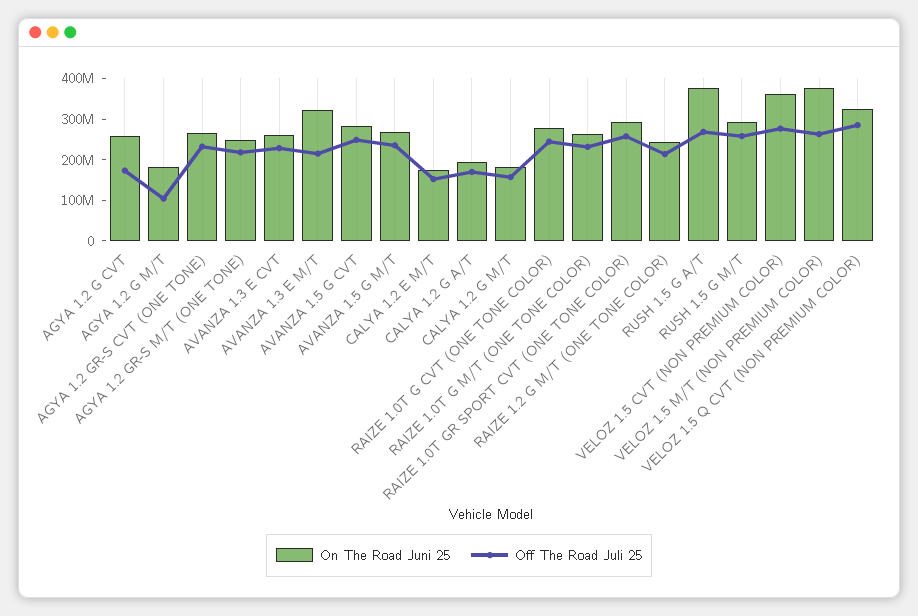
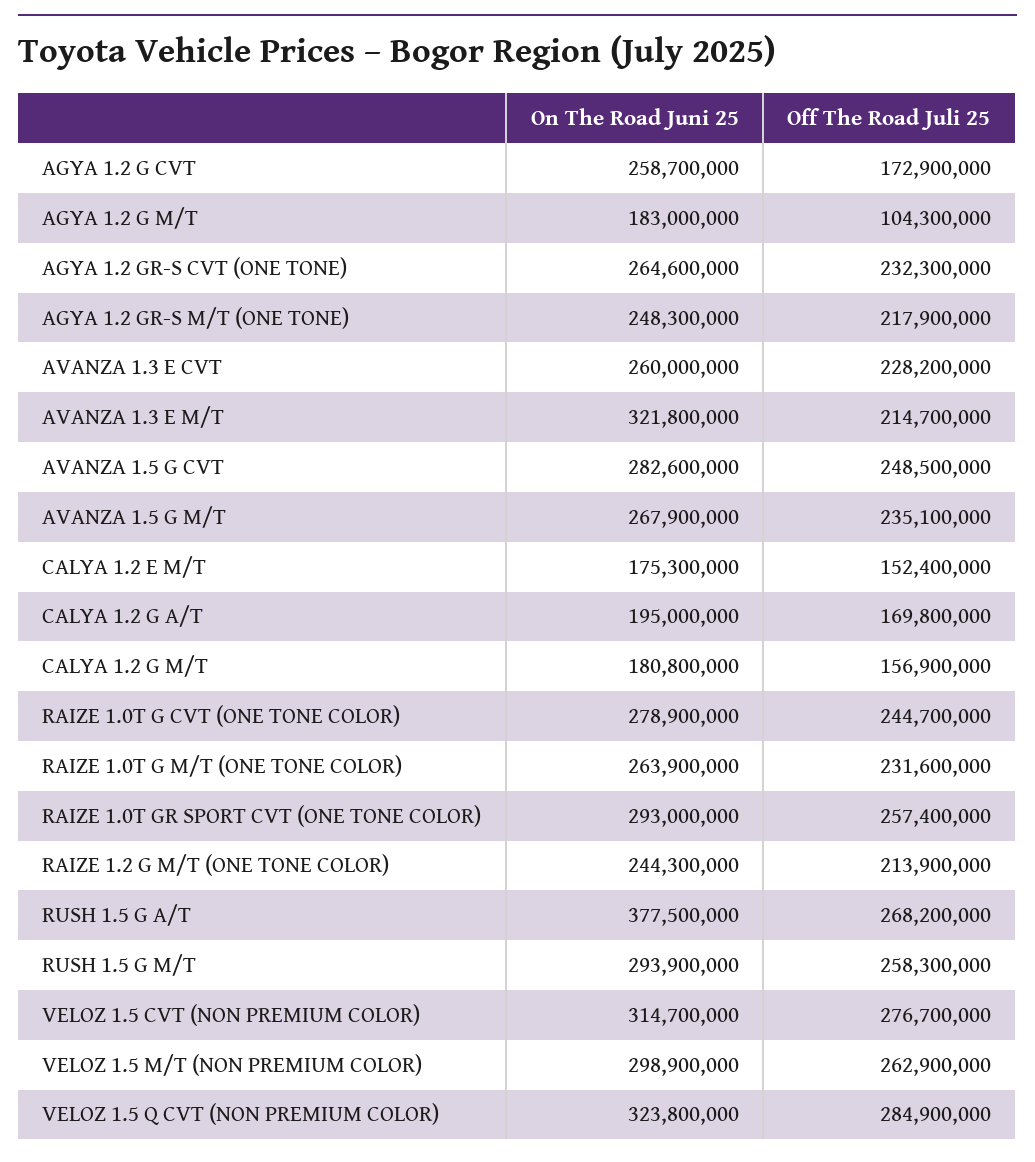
  {
    "On The Road Juni 25": {
      "AGYA 1.2 G CVT": 258700000,
      "AGYA 1.2 G M/T": 183000000,
      "AGYA 1.2 GR-S CVT (ONE TONE)": 264600000,
      "AGYA 1.2 GR-S M/T (ONE TONE)": 248300000,
      "AVANZA 1.3 E CVT": 260000000,
      "AVANZA 1.3 E M/T": 321800000,
      "AVANZA 1.5 G CVT": 282600000,
      "AVANZA 1.5 G M/T": 267900000,
      "CALYA 1.2 E M/T": 175300000,
      "CALYA 1.2 G A/T": 195000000,
      "CALYA 1.2 G M/T": 180800000,
      "RAIZE 1.0T G CVT (ONE TONE COLOR)": 278900000,
      "RAIZE 1.0T G M/T (ONE TONE COLOR)": 263900000,
      "RAIZE 1.0T GR SPORT CVT (ONE TONE COLOR)": 293000000,
      "RAIZE 1.2 G M/T (ONE TONE COLOR)": 244300000,
      "RUSH 1.5 G A/T": 377500000,
      "RUSH 1.5 G M/T": 293900000,
-     "VELOZ 1.5 CVT (NON PREMIUM COLOR)": 360000000,
+     "VELOZ 1.5 CVT (NON PREMIUM COLOR)": 314700000,
-     "VELOZ 1.5 M/T (NON PREMIUM COLOR)": 380000000,
+     "VELOZ 1.5 M/T (NON PREMIUM COLOR)": 298900000,
      "VELOZ 1.5 Q CVT (NON PREMIUM COLOR)": 323800000
    },
    "Off The Road Juli 25": {
      "AGYA 1.2 G CVT": 172900000,
      "AGYA 1.2 G M/T": 104300000,
      "AGYA 1.2 GR-S CVT (ONE TONE)": 232300000,
      "AGYA 1.2 GR-S M/T (ONE TONE)": 217900000,
      "AVANZA 1.3 E CVT": 228200000,
      "AVANZA 1.3 E M/T": 214700000,
      "AVANZA 1.5 G CVT": 248500000,
      "AVANZA 1.5 G M/T": 235100000,
      "CALYA 1.2 E M/T": 152400000,
      "CALYA 1.2 G A/T": 169800000,
      "CALYA 1.2 G M/T": 156900000,
      "RAIZE 1.0T G CVT (ONE TONE COLOR)": 244700000,
      "RAIZE 1.0T G M/T (ONE TONE COLOR)": 231600000,
      "RAIZE 1.0T GR SPORT CVT (ONE TONE COLOR)": 257400000,
      "RAIZE 1.2 G M/T (ONE TONE COLOR)": 213900000,
      "RUSH 1.5 G A/T": 268200000,
      "RUSH 1.5 G M/T": 258300000,
      "VELOZ 1.5 CVT (NON PREMIUM COLOR)": 276700000,
      "VELOZ 1.5 M/T (NON PREMIUM COLOR)": 262900000,
      "VELOZ 1.5 Q CVT (NON PREMIUM COLOR)": 284900000
    }
  }

